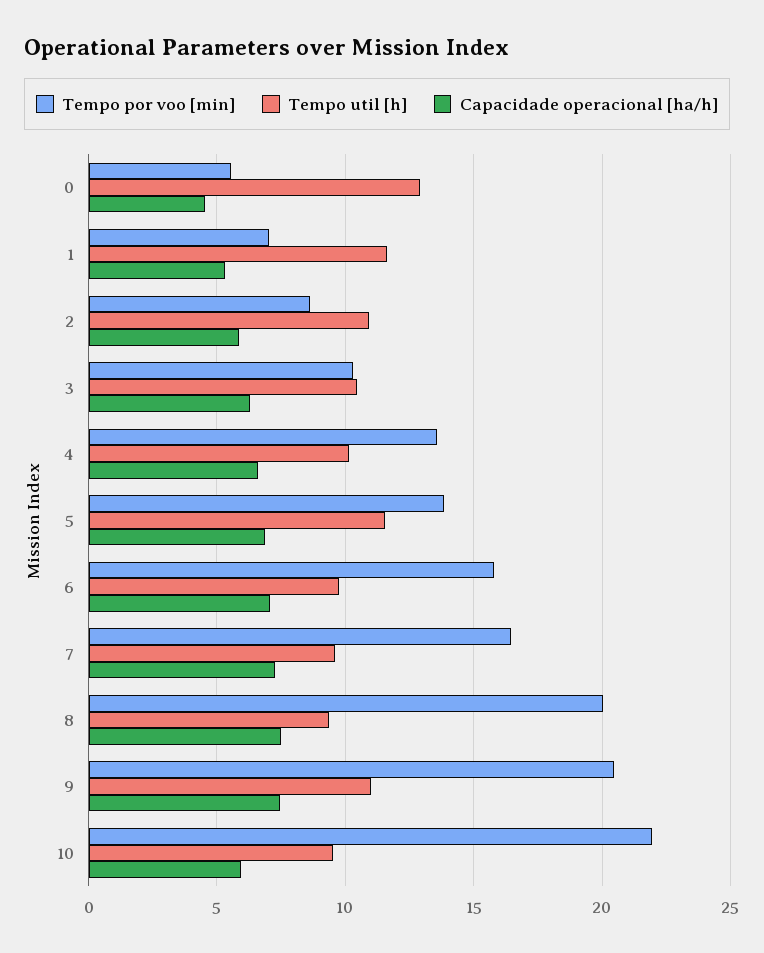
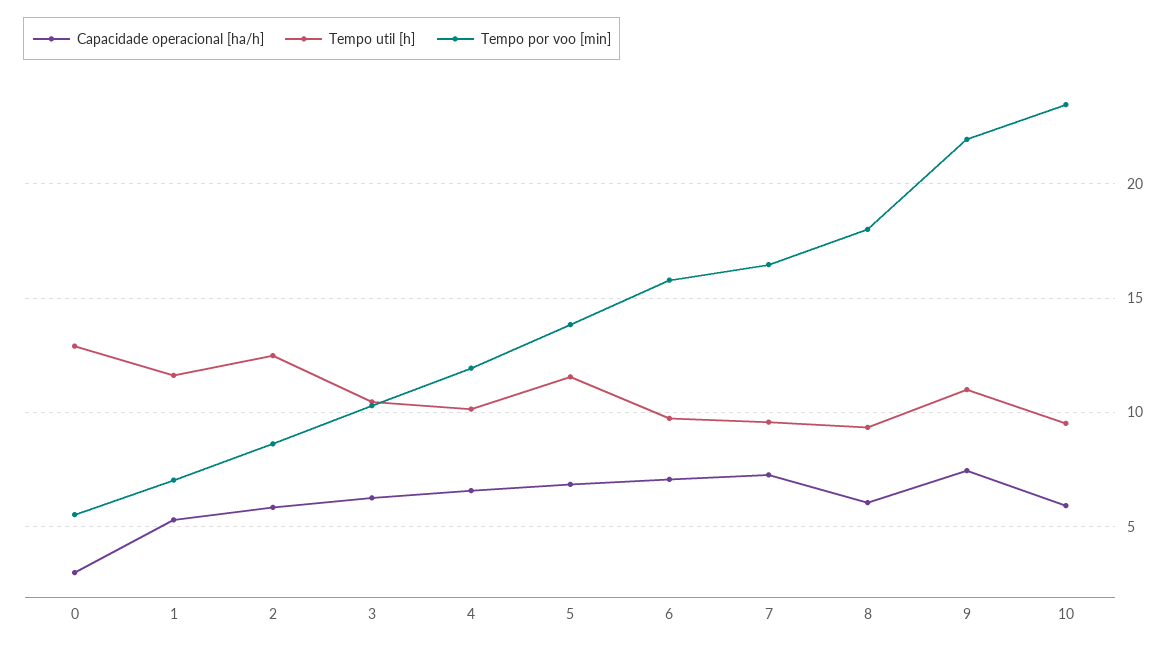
  {
    "Tempo por voo [min]": {
      "0": 5.5,
      "1": 7,
      "2": 8.5,
      "3": 10.5,
-     "4": 13.5,
+     "4": 12,
      "5": 14,
      "6": 16,
      "7": 16.5,
-     "8": 20,
+     "8": 18,
-     "9": 20.5,
+     "9": 22,
-     "10": 22
+     "10": 23.5
    },
    "Tempo util [h]": {
      "0": 13,
      "1": 11.5,
-     "2": 11,
+     "2": 12.5,
      "3": 10.5,
      "4": 10,
      "5": 11.5,
      "6": 9.5,
      "7": 9.5,
      "8": 9.5,
      "9": 11,
      "10": 9.5
    },
    "Capacidade operacional [ha/h]": {
-     "0": 4.5,
+     "0": 3,
      "1": 5.5,
      "2": 6,
      "3": 6.5,
      "4": 6.5,
      "5": 7,
      "6": 7,
      "7": 7.5,
-     "8": 7.5,
+     "8": 6,
      "9": 7.5,
      "10": 6
    }
  }

